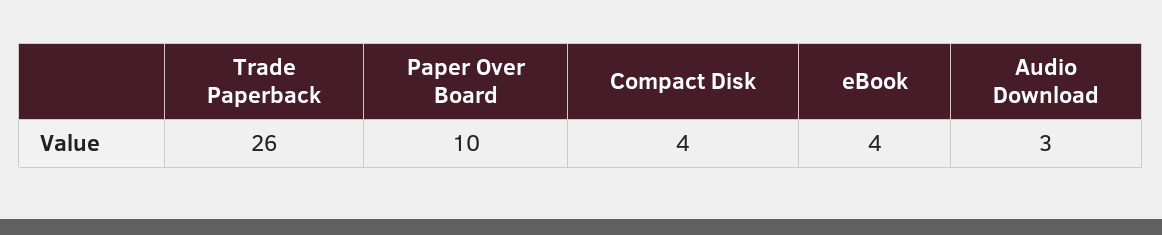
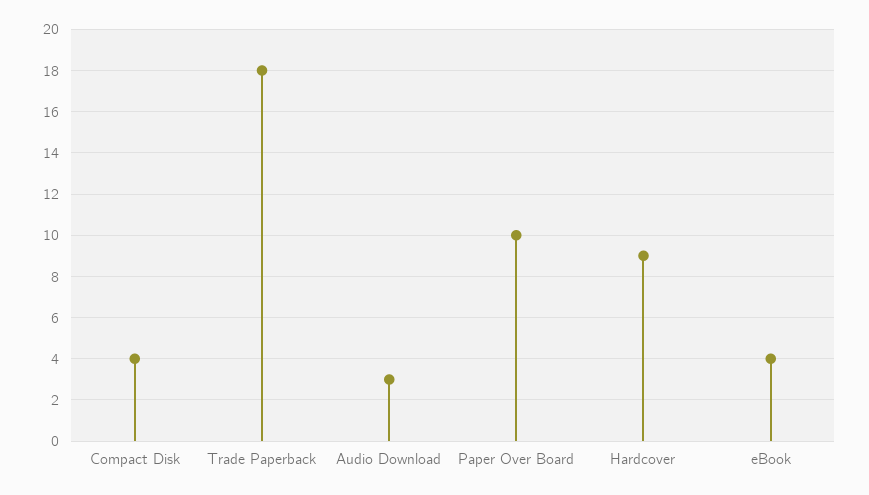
  {
-   "Trade Paperback": 26,
+   "Trade Paperback": 18,
    "Paper Over Board": 10,
    "Compact Disk": 4,
    "eBook": 4,
-   "Audio Download": 3
+   "Audio Download": 3,
+   "Hardcover": 9
  }

